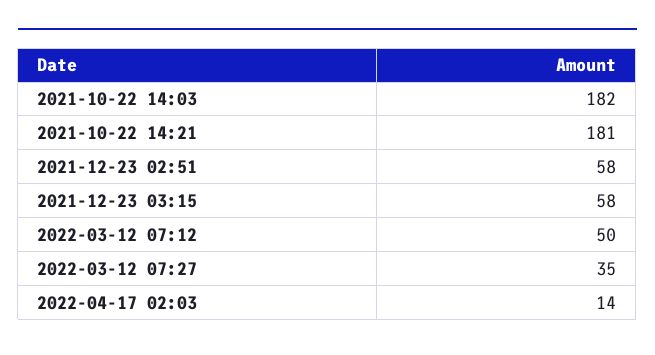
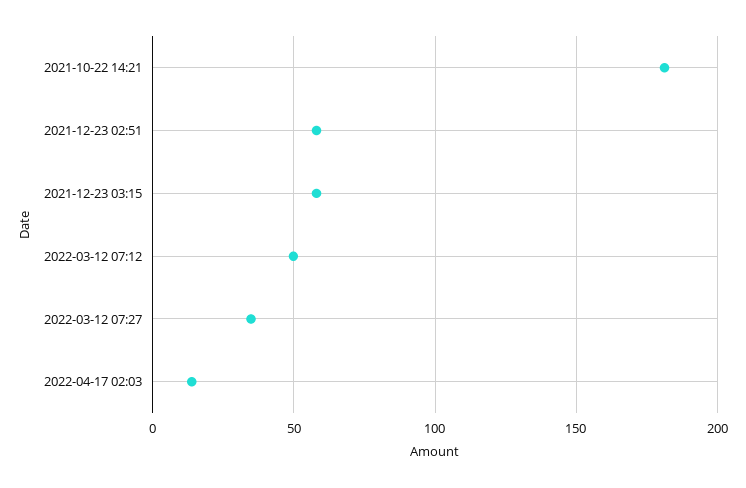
  {
-   "2021-10-22 14:03": 182,
    "2021-10-22 14:21": 181,
    "2021-12-23 02:51": 58,
    "2021-12-23 03:15": 58,
    "2022-03-12 07:12": 50,
    "2022-03-12 07:27": 35,
    "2022-04-17 02:03": 14
  }

